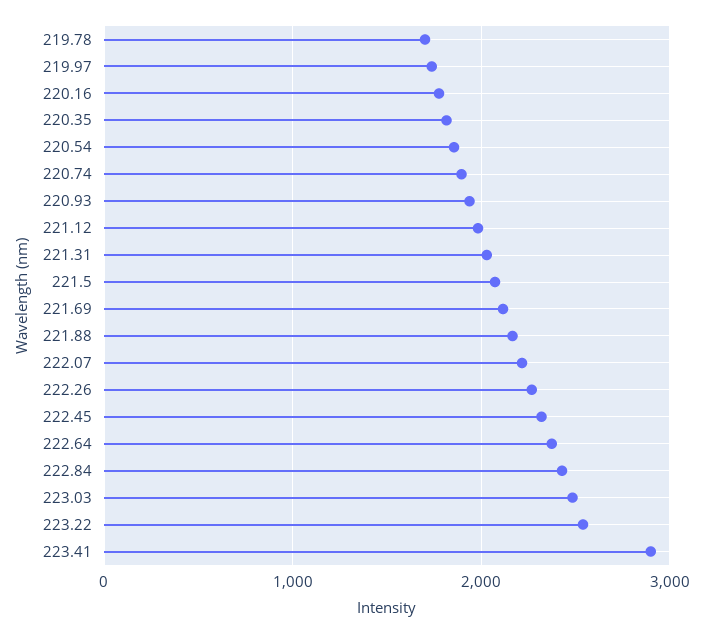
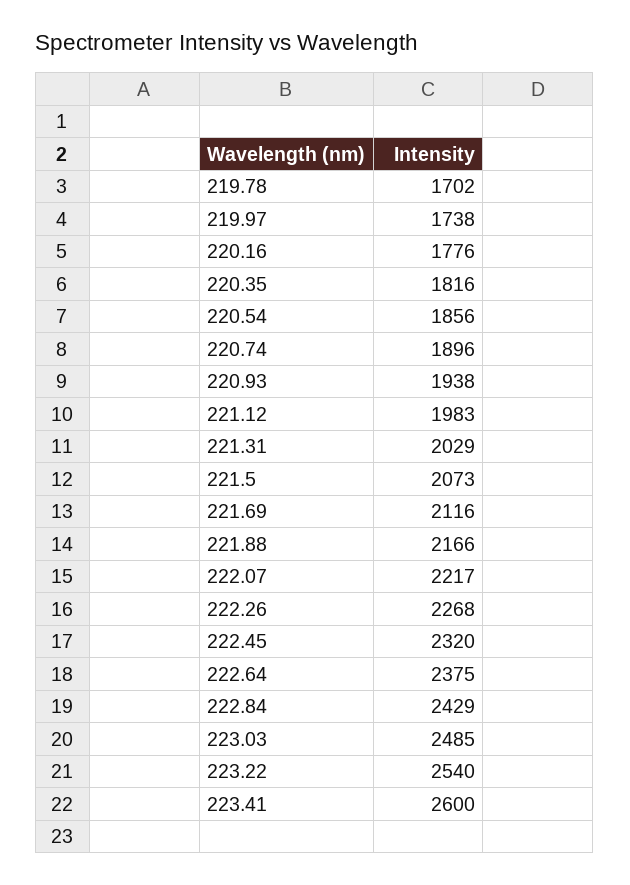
  {
    "219.78": 1702,
    "219.97": 1738,
    "220.16": 1776,
    "220.35": 1816,
    "220.54": 1856,
    "220.74": 1896,
    "220.93": 1938,
    "221.12": 1983,
    "221.31": 2029,
    "221.5": 2073,
    "221.69": 2116,
    "221.88": 2166,
    "222.07": 2217,
    "222.26": 2268,
    "222.45": 2320,
    "222.64": 2375,
    "222.84": 2429,
    "223.03": 2485,
    "223.22": 2540,
-   "223.41": 2900
+   "223.41": 2600
  }

